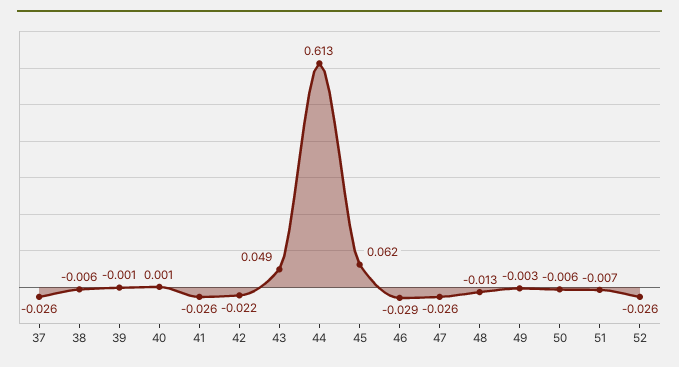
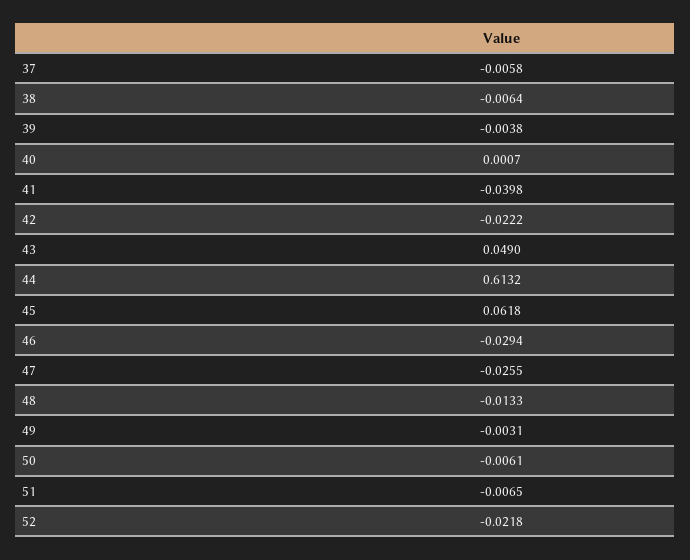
  {
-   "37": -0.026,
+   "37": -0.0058,
    "38": -0.0064,
-   "39": -0.001,
+   "39": -0.0038,
    "40": 0.0007,
-   "41": -0.026,
+   "41": -0.0398,
    "42": -0.0222,
    "43": 0.049,
    "44": 0.6132,
    "45": 0.0618,
    "46": -0.0294,
    "47": -0.0255,
    "48": -0.0133,
    "49": -0.0031,
    "50": -0.0061,
    "51": -0.0065,
-   "52": -0.026
+   "52": -0.0218
  }

